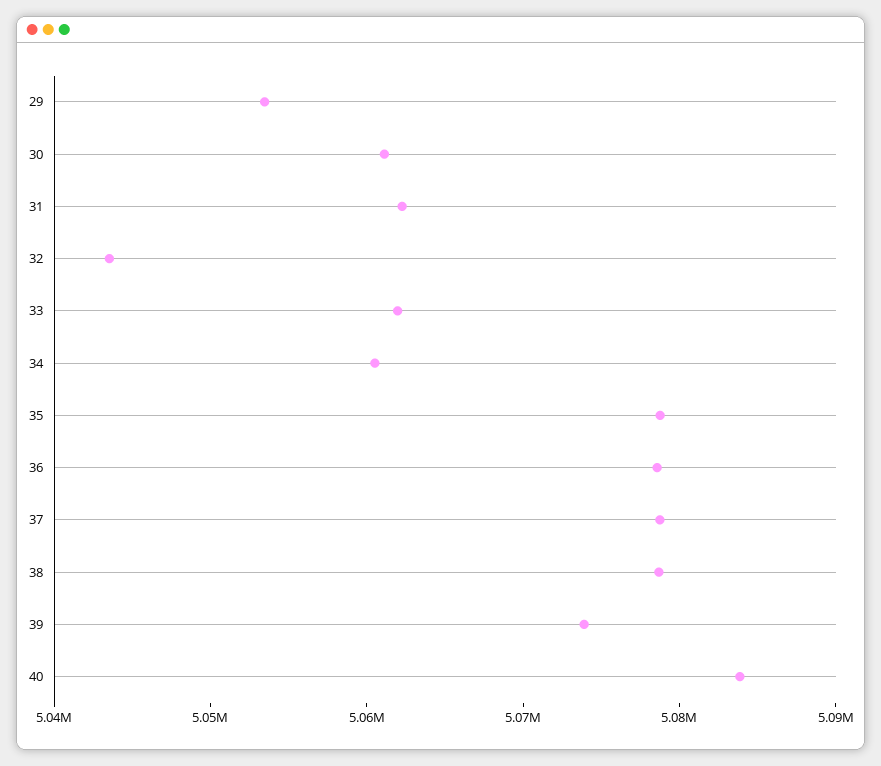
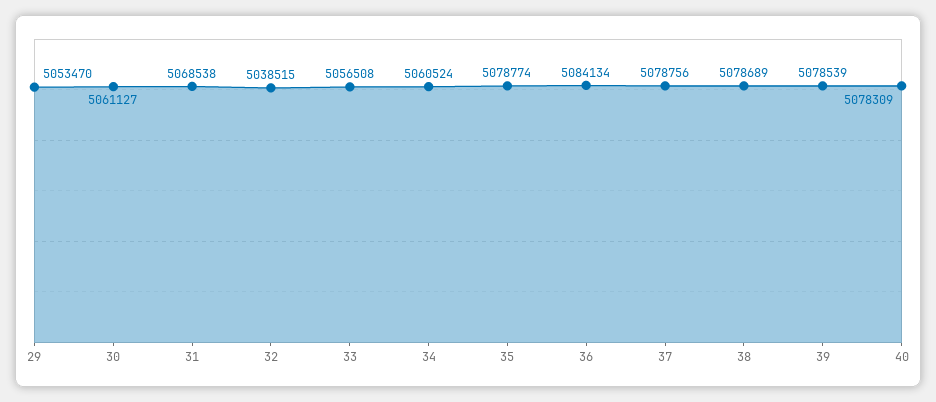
  {
    "29": 5053470,
    "30": 5061127,
-   "31": 5062000,
+   "31": 5068538,
-   "32": 5044000,
+   "32": 5038515,
-   "33": 5062000,
+   "33": 5056508,
    "34": 5060524,
    "35": 5078774,
-   "36": 5078000,
+   "36": 5084134,
    "37": 5078756,
    "38": 5078689,
-   "39": 5074000,
+   "39": 5078539,
-   "40": 5084000
+   "40": 5078309
  }

